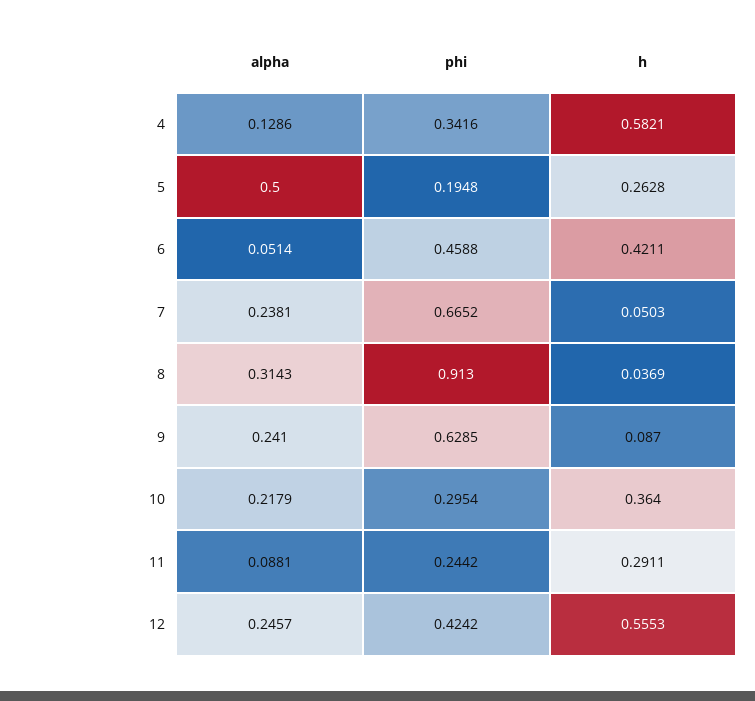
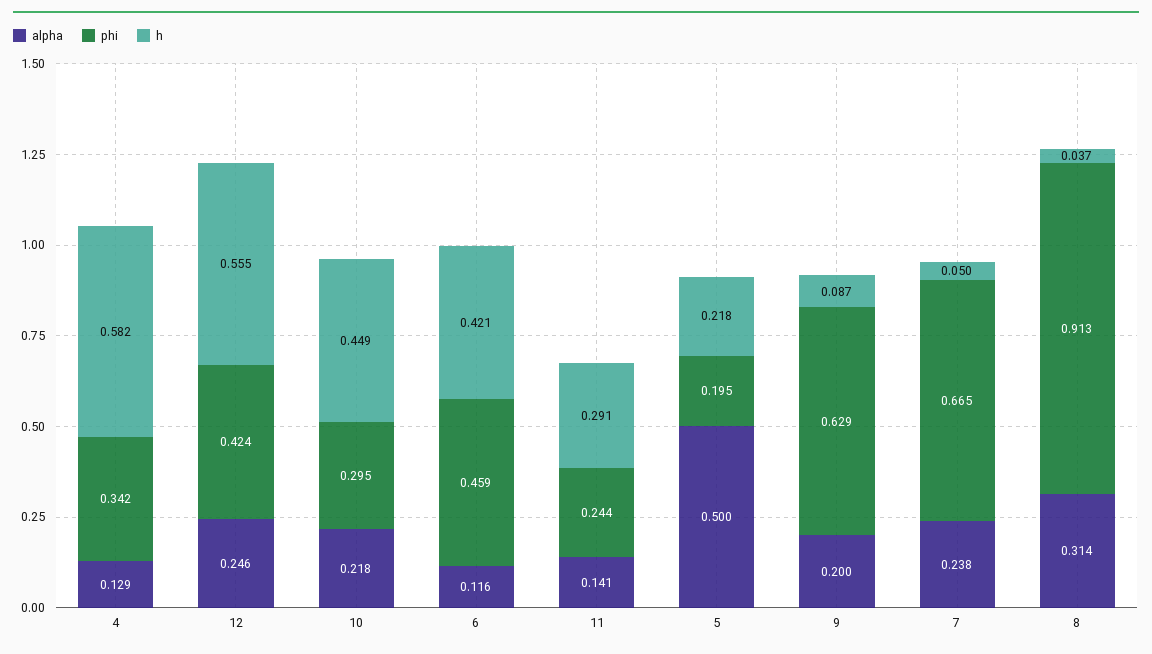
  {
    "alpha": {
      "4": 0.1286,
      "5": 0.5,
-     "6": 0.0514,
+     "6": 0.116,
      "7": 0.2381,
      "8": 0.3143,
-     "9": 0.241,
+     "9": 0.2,
      "10": 0.2179,
-     "11": 0.0881,
+     "11": 0.141,
      "12": 0.2457
    },
    "phi": {
      "4": 0.3416,
      "5": 0.1948,
      "6": 0.4588,
      "7": 0.6652,
      "8": 0.913,
      "9": 0.6285,
      "10": 0.2954,
      "11": 0.2442,
      "12": 0.4242
    },
    "h": {
      "4": 0.5821,
-     "5": 0.2628,
+     "5": 0.218,
      "6": 0.4211,
      "7": 0.0503,
      "8": 0.0369,
      "9": 0.087,
-     "10": 0.364,
+     "10": 0.449,
      "11": 0.2911,
      "12": 0.5553
    }
  }

